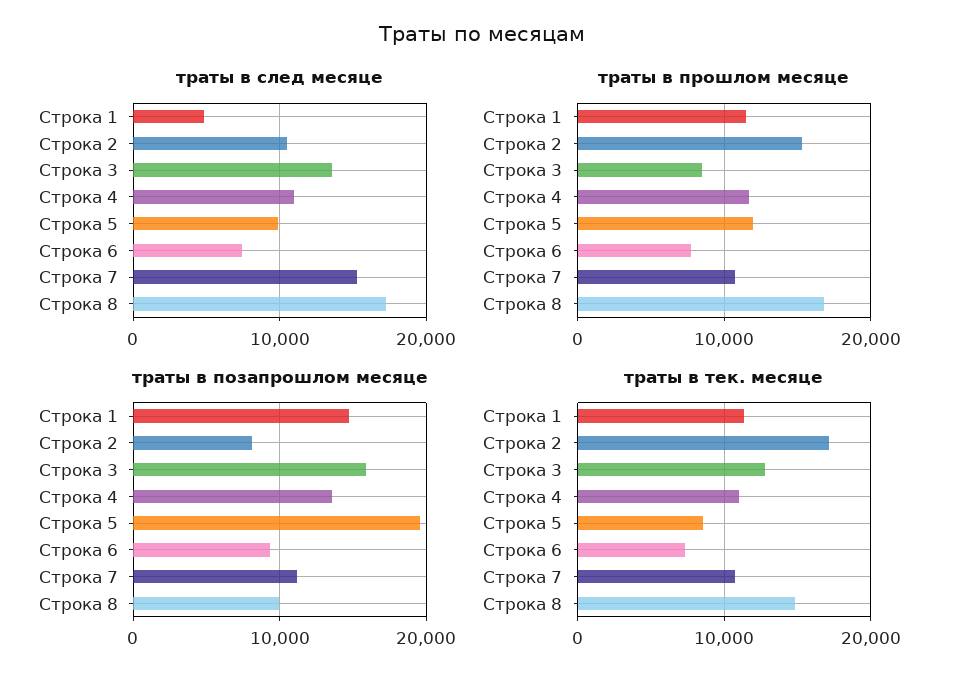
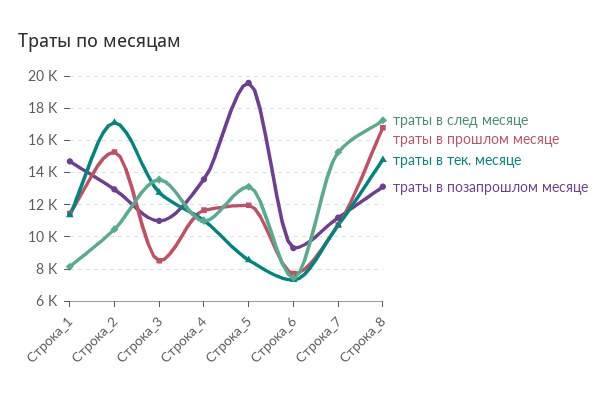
  {
    "траты в след месяце": {
-     "Строка 1": 5000,
+     "Строка 1": 8000,
      "Строка 2": 10500,
      "Строка 3": 13500,
      "Строка 4": 11000,
-     "Строка 5": 10000,
+     "Строка 5": 13000,
      "Строка 6": 7500,
      "Строка 7": 15500,
      "Строка 8": 17500
    },
    "траты в прошлом месяце": {
      "Строка 1": 11500,
      "Строка 2": 15500,
      "Строка 3": 8500,
      "Строка 4": 11500,
      "Строка 5": 12000,
      "Строка 6": 7500,
      "Строка 7": 10500,
      "Строка 8": 17000
    },
    "траты в позапрошлом месяце": {
      "Строка 1": 14500,
-     "Строка 2": 8000,
+     "Строка 2": 13000,
-     "Строка 3": 16000,
+     "Строка 3": 11000,
      "Строка 4": 13500,
      "Строка 5": 19500,
      "Строка 6": 9500,
      "Строка 7": 11000,
-     "Строка 8": 10000
+     "Строка 8": 13000
    },
    "траты в тек. месяце": {
      "Строка 1": 11500,
      "Строка 2": 17000,
      "Строка 3": 13000,
      "Строка 4": 11000,
      "Строка 5": 8500,
      "Строка 6": 7500,
      "Строка 7": 10500,
      "Строка 8": 15000
    }
  }

